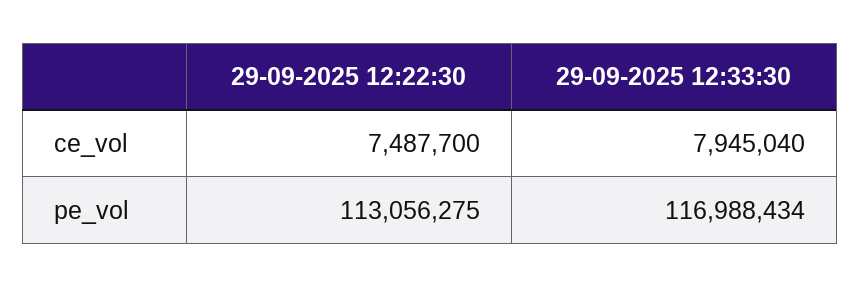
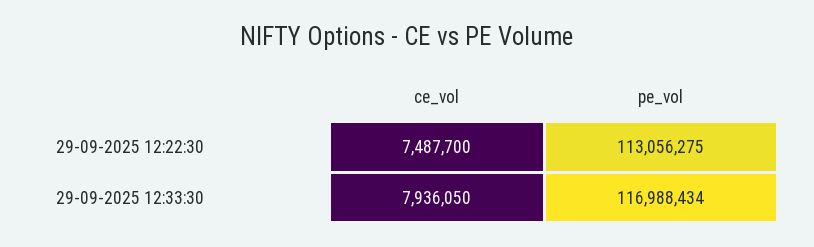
  {
    "29-09-2025 12:22:30": {
      "ce_vol": 7487700,
      "pe_vol": 113056275
    },
    "29-09-2025 12:33:30": {
-     "ce_vol": 7945040,
+     "ce_vol": 7936050,
      "pe_vol": 116988434
    }
  }

